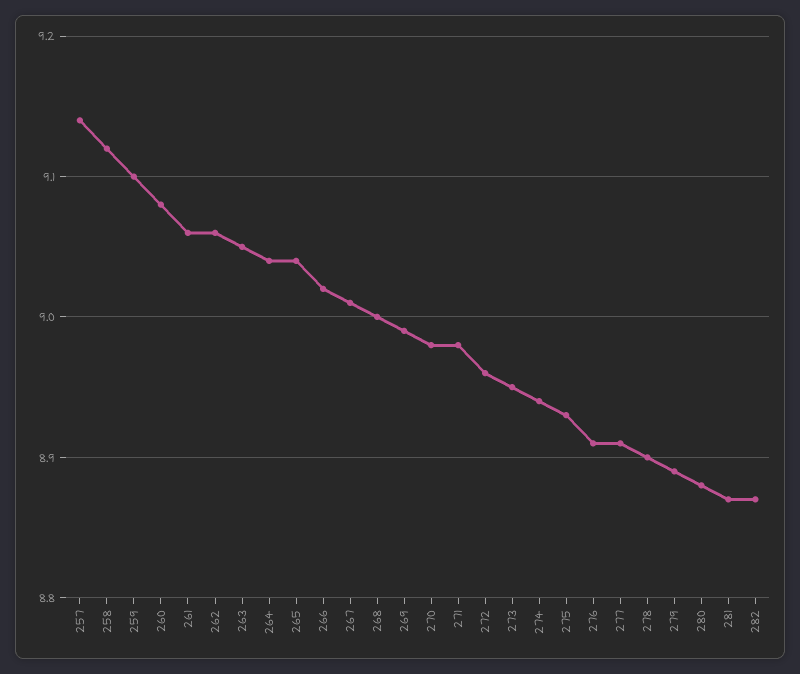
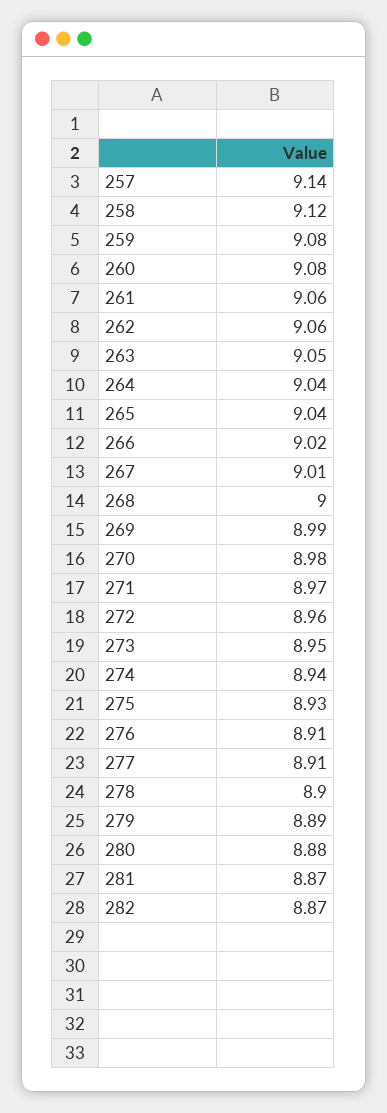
  {
    "257": 9.14,
    "258": 9.12,
-   "259": 9.1,
+   "259": 9.08,
    "260": 9.08,
    "261": 9.06,
    "262": 9.06,
    "263": 9.05,
    "264": 9.04,
    "265": 9.04,
    "266": 9.02,
    "267": 9.01,
    "268": 9,
    "269": 8.99,
    "270": 8.98,
-   "271": 8.98,
+   "271": 8.97,
    "272": 8.96,
    "273": 8.95,
    "274": 8.94,
    "275": 8.93,
    "276": 8.91,
    "277": 8.91,
    "278": 8.9,
    "279": 8.89,
    "280": 8.88,
    "281": 8.87,
    "282": 8.87
  }

